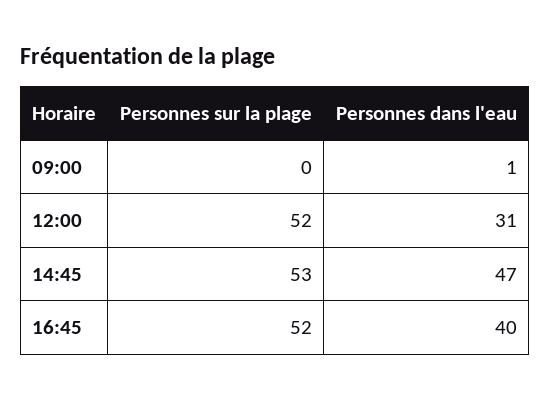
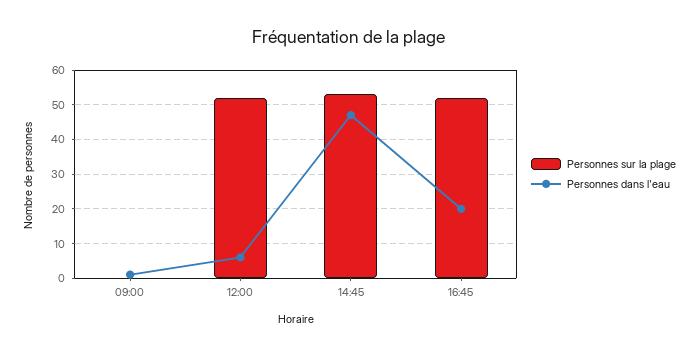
  {
    "Personnes sur la plage": {
      "09:00": 0,
      "12:00": 52,
      "14:45": 53,
      "16:45": 52
    },
    "Personnes dans l'eau": {
      "09:00": 1,
-     "12:00": 31,
+     "12:00": 5,
      "14:45": 47,
-     "16:45": 40
+     "16:45": 20
    }
  }

